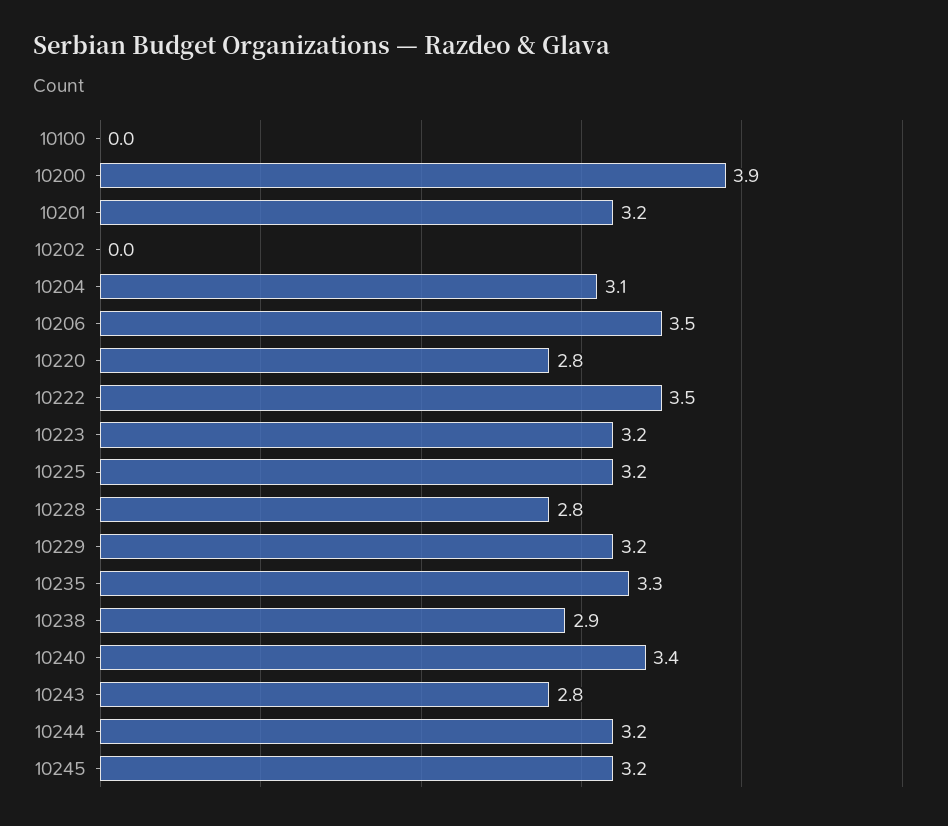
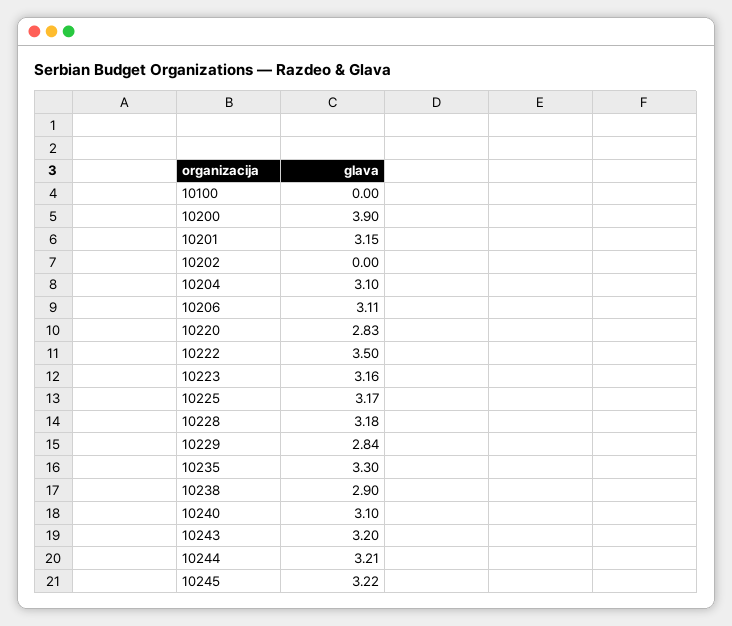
  {
    "10100": 0,
    "10200": 3.9,
    "10201": 3.15,
    "10202": 0,
    "10204": 3.1,
-   "10206": 3.5,
+   "10206": 3.11,
    "10220": 2.83,
    "10222": 3.5,
    "10223": 3.16,
    "10225": 3.17,
-   "10228": 2.8,
+   "10228": 3.18,
-   "10229": 3.2,
+   "10229": 2.84,
    "10235": 3.3,
    "10238": 2.9,
-   "10240": 3.4,
+   "10240": 3.1,
-   "10243": 2.8,
+   "10243": 3.2,
    "10244": 3.21,
    "10245": 3.22
  }

